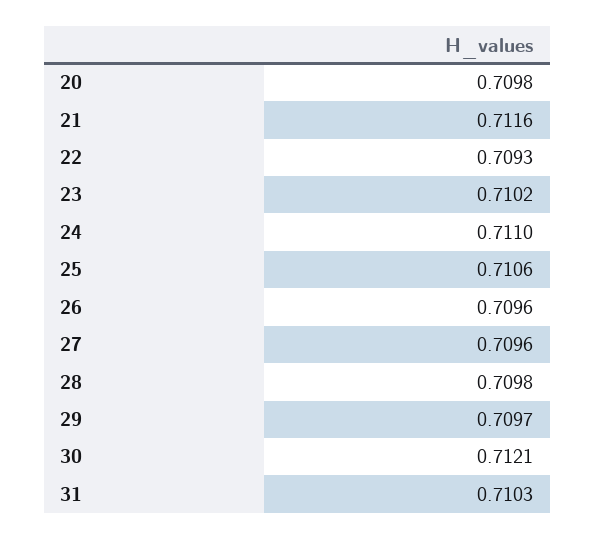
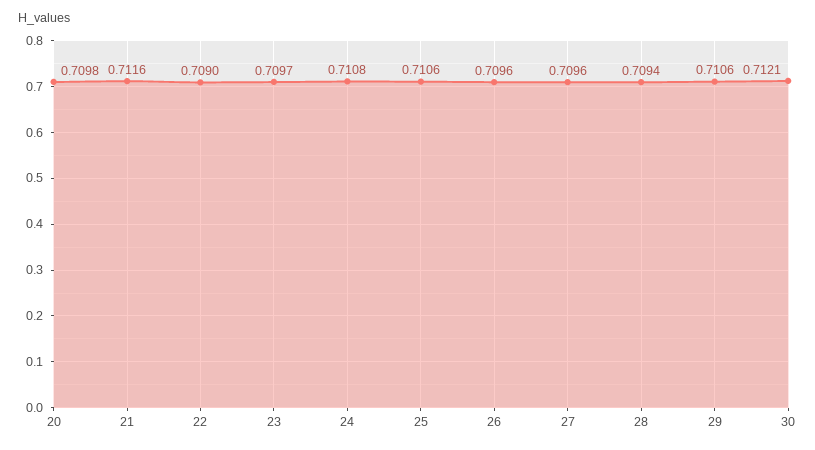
  {
    "20": 0.7098,
    "21": 0.7116,
-   "22": 0.7093,
+   "22": 0.709,
-   "23": 0.7102,
+   "23": 0.7097,
-   "24": 0.711,
+   "24": 0.7108,
    "25": 0.7106,
    "26": 0.7096,
    "27": 0.7096,
-   "28": 0.7098,
+   "28": 0.7094,
-   "29": 0.7097,
+   "29": 0.7106,
-   "30": 0.7121,
+   "30": 0.7121
-   "31": 0.7103
  }

